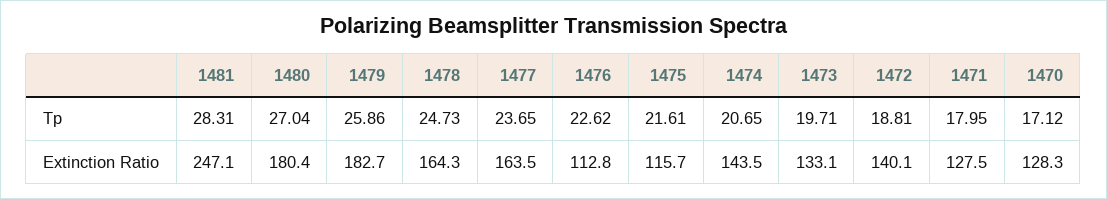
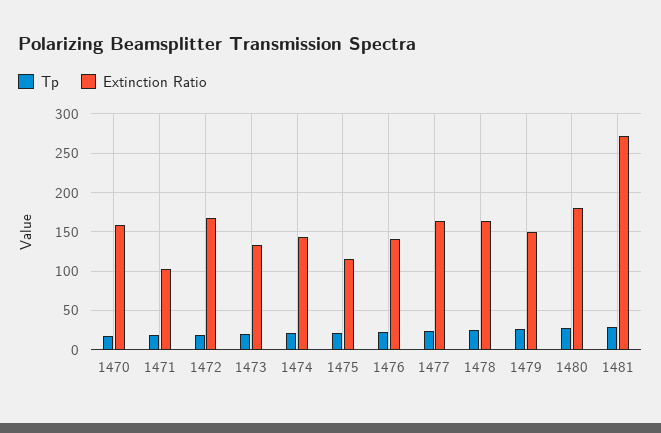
  {
    "Tp": {
      "1481": 28.31,
      "1480": 27.04,
      "1479": 25.86,
      "1478": 24.73,
      "1477": 23.65,
      "1476": 22.62,
      "1475": 21.61,
      "1474": 20.65,
      "1473": 19.71,
      "1472": 18.81,
      "1471": 17.95,
      "1470": 17.12
    },
    "Extinction Ratio": {
-     "1481": 247.1,
+     "1481": 270,
      "1480": 180.4,
-     "1479": 182.7,
+     "1479": 150,
      "1478": 164.3,
      "1477": 163.5,
-     "1476": 112.8,
+     "1476": 140,
      "1475": 115.7,
      "1474": 143.5,
      "1473": 133.1,
-     "1472": 140.1,
+     "1472": 170,
-     "1471": 127.5,
+     "1471": 100,
-     "1470": 128.3
+     "1470": 160
    }
  }

